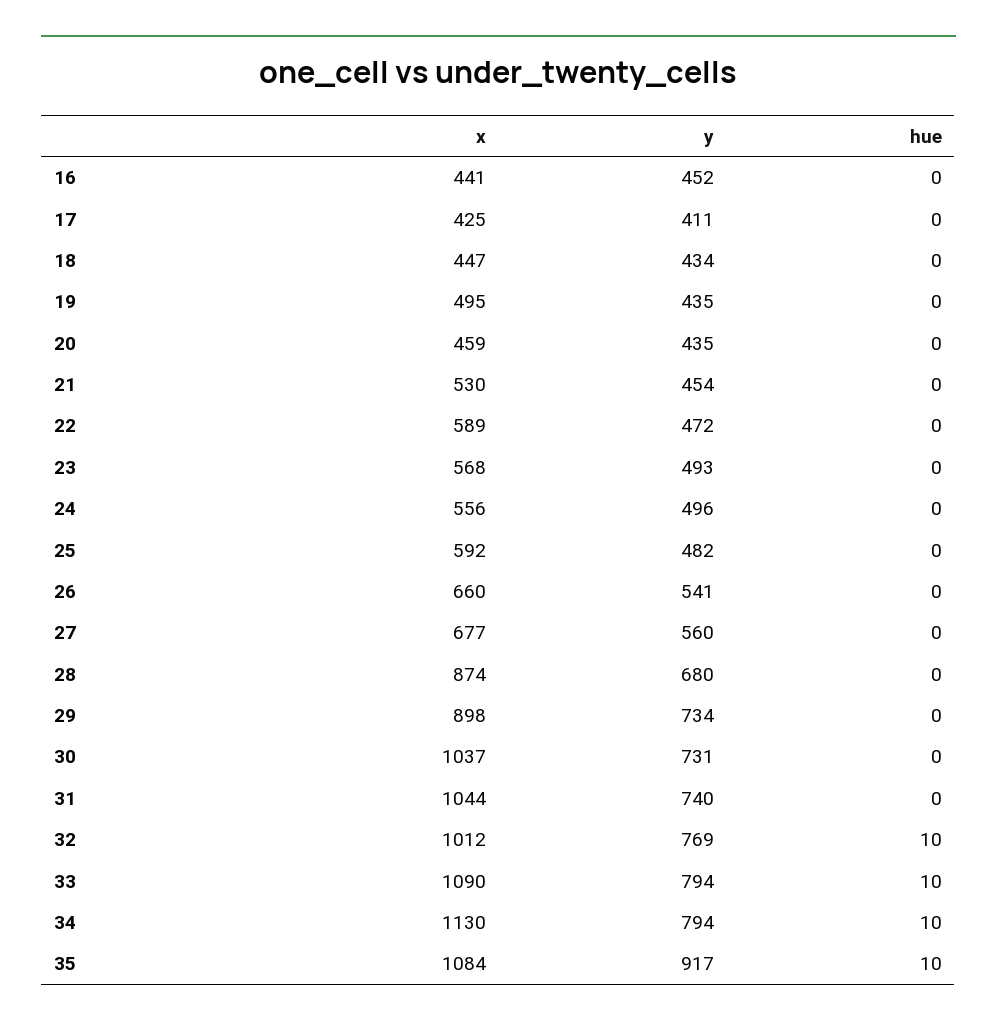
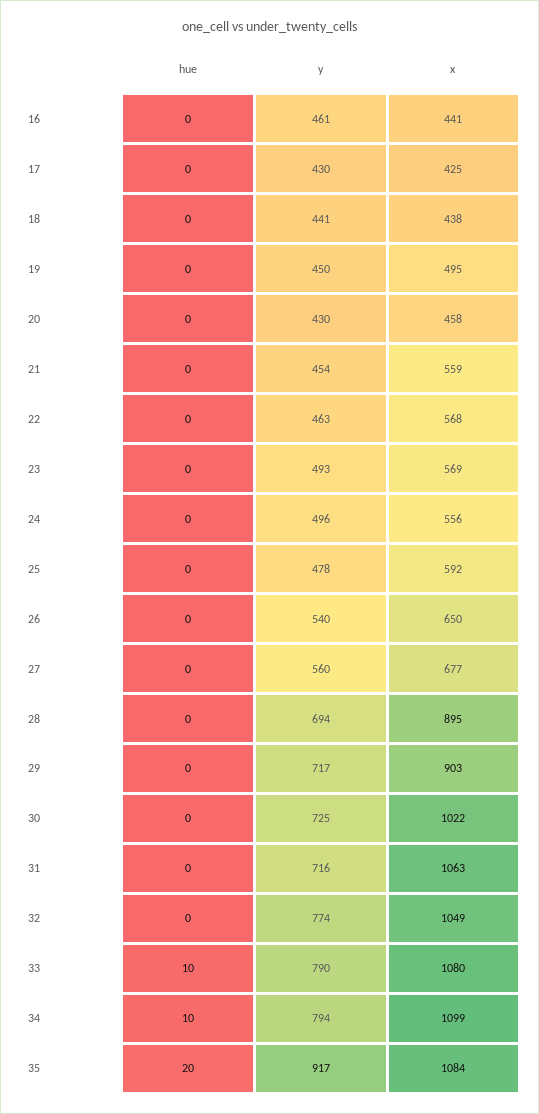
  {
    "x": {
      "16": 441,
      "17": 425,
-     "18": 447,
+     "18": 438,
      "19": 495,
-     "20": 459,
+     "20": 458,
-     "21": 530,
+     "21": 559,
-     "22": 589,
+     "22": 568,
-     "23": 568,
+     "23": 569,
      "24": 556,
      "25": 592,
-     "26": 660,
+     "26": 650,
      "27": 677,
-     "28": 874,
+     "28": 895,
-     "29": 898,
+     "29": 903,
-     "30": 1037,
+     "30": 1022,
-     "31": 1044,
+     "31": 1063,
-     "32": 1012,
+     "32": 1049,
-     "33": 1090,
+     "33": 1080,
-     "34": 1130,
+     "34": 1099,
      "35": 1084
    },
    "y": {
-     "16": 452,
+     "16": 461,
-     "17": 411,
+     "17": 430,
-     "18": 434,
+     "18": 441,
-     "19": 435,
+     "19": 450,
-     "20": 435,
+     "20": 430,
      "21": 454,
-     "22": 472,
+     "22": 463,
      "23": 493,
      "24": 496,
-     "25": 482,
+     "25": 478,
-     "26": 541,
+     "26": 540,
      "27": 560,
-     "28": 680,
+     "28": 694,
-     "29": 734,
+     "29": 717,
-     "30": 731,
+     "30": 725,
-     "31": 740,
+     "31": 716,
-     "32": 769,
+     "32": 774,
-     "33": 794,
+     "33": 790,
      "34": 794,
      "35": 917
    },
    "hue": {
      "16": 0,
      "17": 0,
      "18": 0,
      "19": 0,
      "20": 0,
      "21": 0,
      "22": 0,
      "23": 0,
      "24": 0,
      "25": 0,
      "26": 0,
      "27": 0,
      "28": 0,
      "29": 0,
      "30": 0,
      "31": 0,
-     "32": 10,
+     "32": 0,
      "33": 10,
      "34": 10,
-     "35": 10
+     "35": 20
    }
  }

